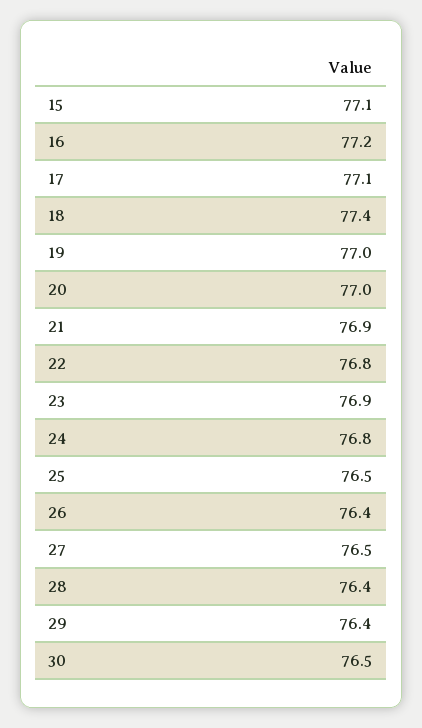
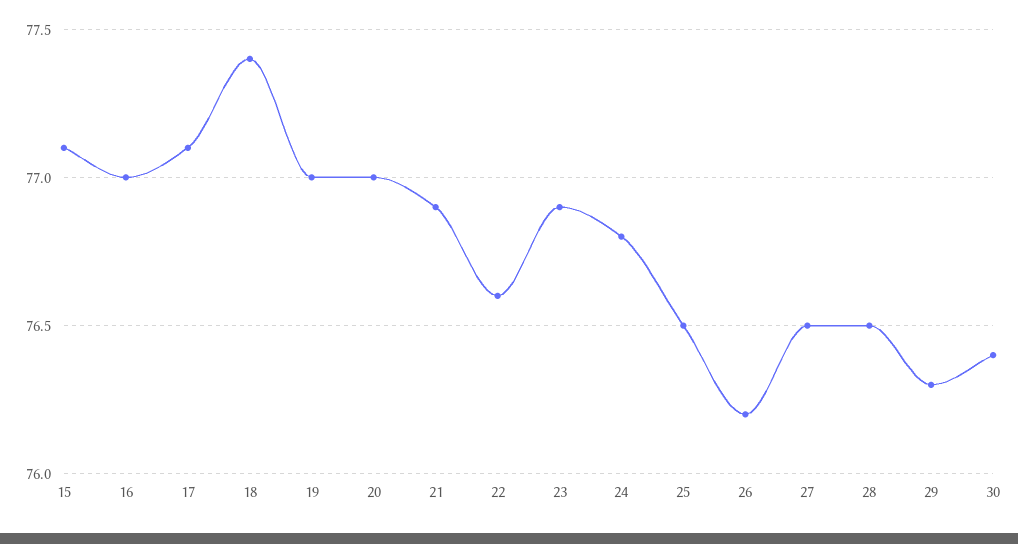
  {
    "15": 77.1,
-   "16": 77.2,
+   "16": 77,
    "17": 77.1,
    "18": 77.4,
    "19": 77,
    "20": 77,
    "21": 76.9,
-   "22": 76.8,
+   "22": 76.6,
    "23": 76.9,
    "24": 76.8,
    "25": 76.5,
-   "26": 76.4,
+   "26": 76.2,
    "27": 76.5,
-   "28": 76.4,
+   "28": 76.5,
-   "29": 76.4,
+   "29": 76.3,
-   "30": 76.5
+   "30": 76.4
  }

